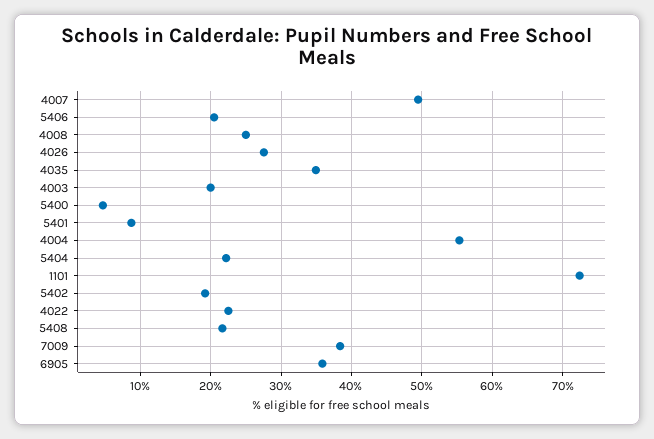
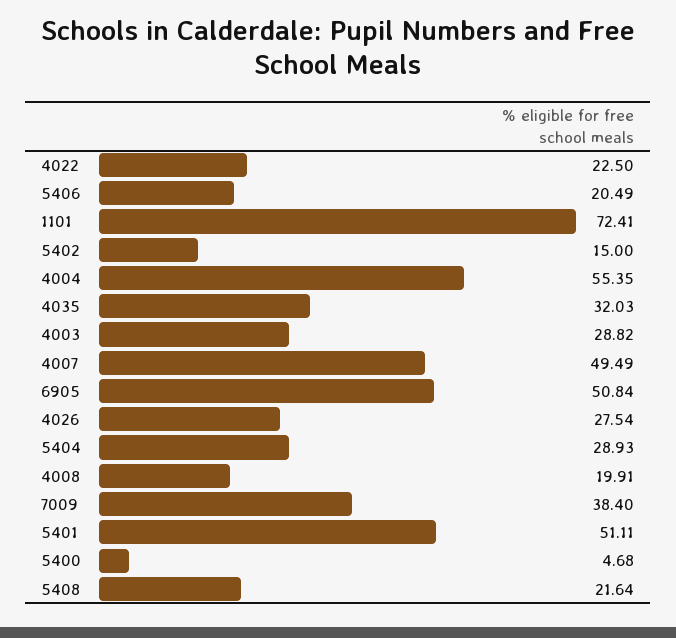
  {
    "4007": 49.49,
    "5406": 20.49,
-   "4008": 25,
+   "4008": 19.91,
    "4026": 27.54,
-   "4035": 35,
+   "4035": 32.03,
-   "4003": 20,
+   "4003": 28.82,
    "5400": 4.68,
-   "5401": 9,
+   "5401": 51.11,
    "4004": 55.35,
-   "5404": 22,
+   "5404": 28.93,
    "1101": 72.41,
-   "5402": 19,
+   "5402": 15,
    "4022": 22.5,
    "5408": 21.64,
    "7009": 38.4,
-   "6905": 36
+   "6905": 50.84
  }

